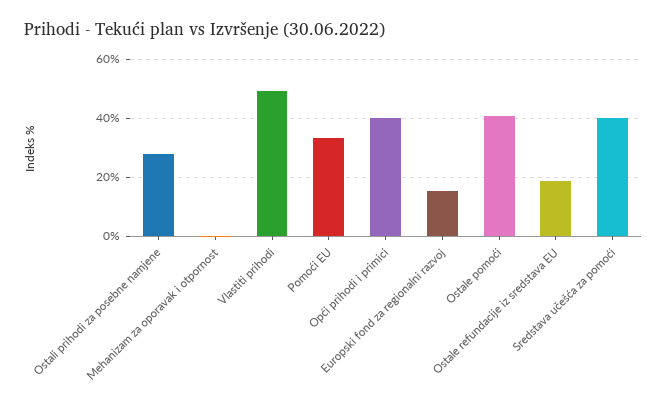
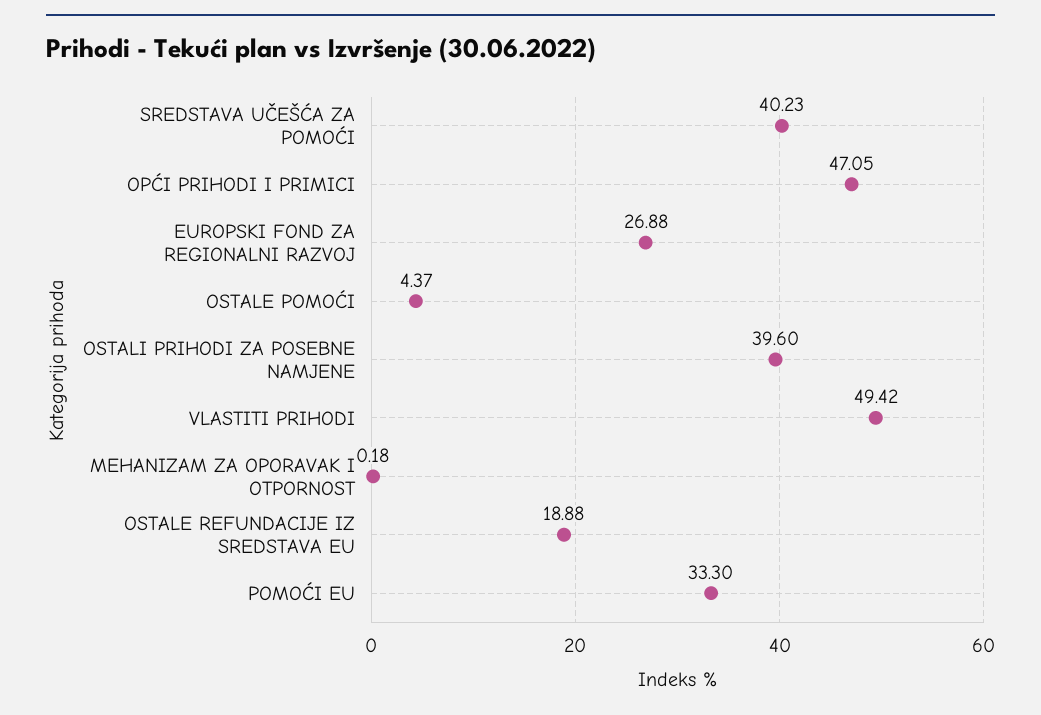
  {
-   "Ostali prihodi za posebne namjene": 27.5,
+   "Ostali prihodi za posebne namjene": 39.6,
    "Mehanizam za oporavak i otpornost": 0.18,
    "Vlastiti prihodi": 49.42,
    "Pomoći EU": 33.3,
-   "Opći prihodi i primici": 40,
+   "Opći prihodi i primici": 47.05,
-   "Europski fond za regionalni razvoj": 15,
+   "Europski fond za regionalni razvoj": 26.88,
-   "Ostale pomoći": 40,
+   "Ostale pomoći": 4.37,
    "Ostale refundacije iz sredstava EU": 18.88,
    "Sredstava učešća za pomoći": 40.23
  }

